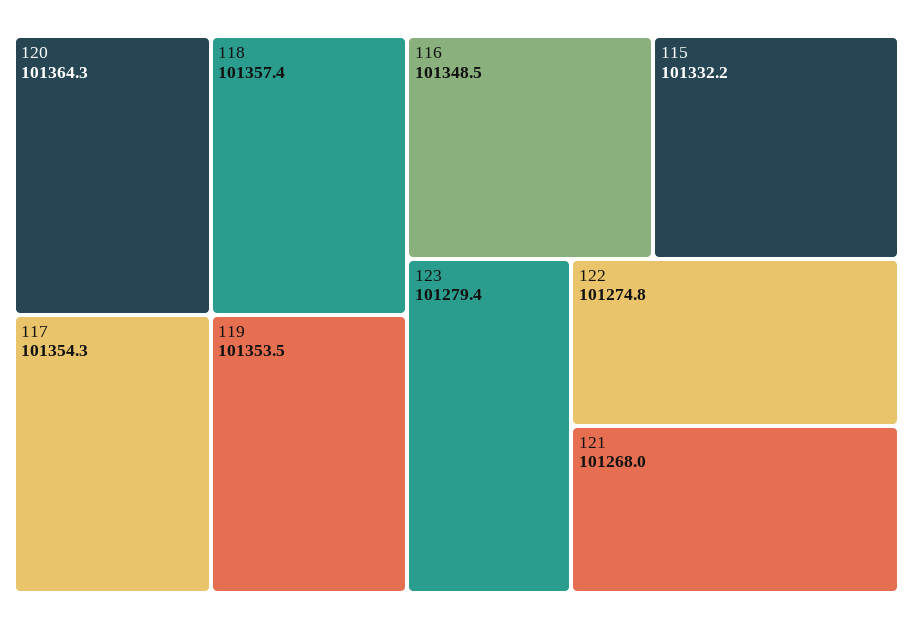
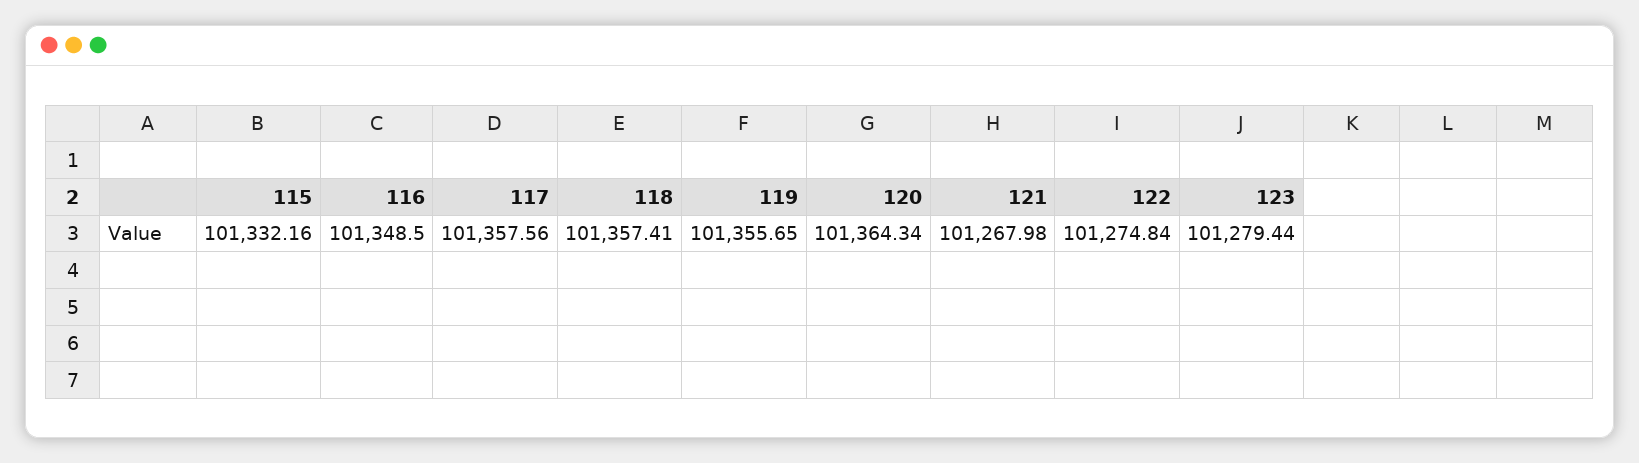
  {
    "120": 101364.34,
    "118": 101357.41,
-   "117": 101354.3,
+   "117": 101357.56,
-   "119": 101353.5,
+   "119": 101355.65,
    "116": 101348.5,
    "115": 101332.16,
    "123": 101279.44,
    "122": 101274.84,
    "121": 101267.98
  }

